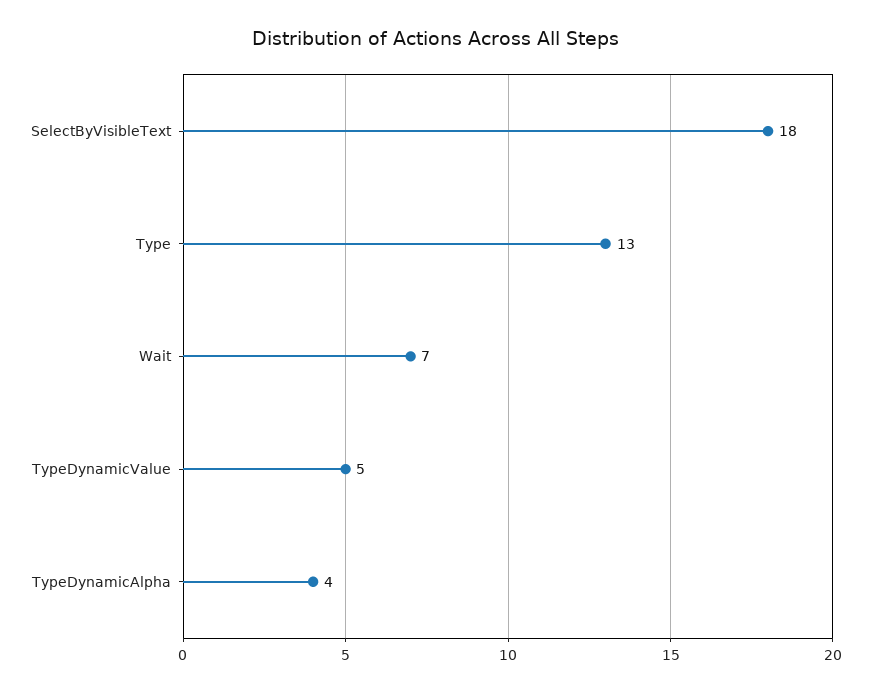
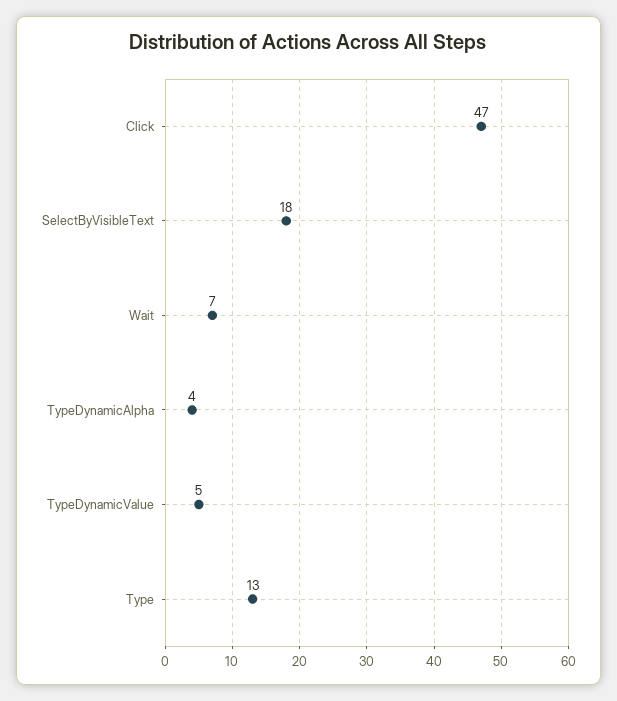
  {
    "SelectByVisibleText": 18,
    "Type": 13,
    "Wait": 7,
    "TypeDynamicValue": 5,
-   "TypeDynamicAlpha": 4
+   "TypeDynamicAlpha": 4,
+   "Click": 47
  }

